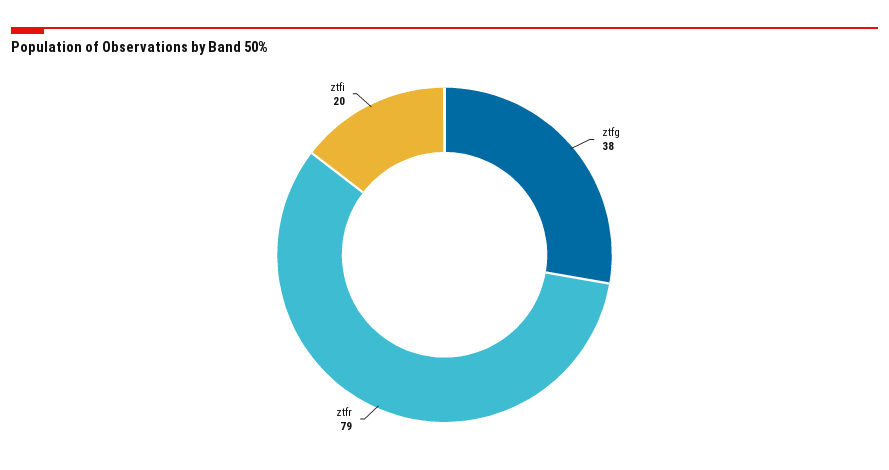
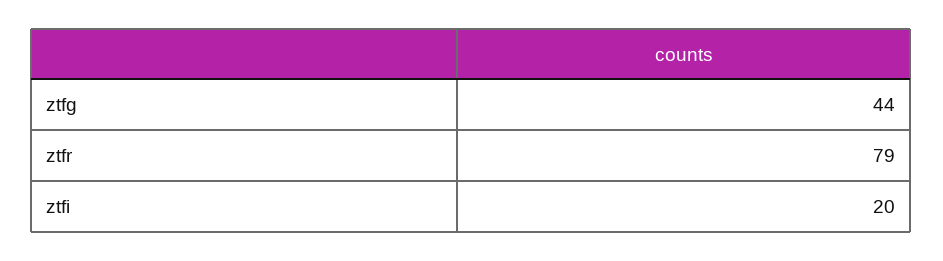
  {
-   "ztfg": 38,
+   "ztfg": 44,
    "ztfr": 79,
    "ztfi": 20
  }

